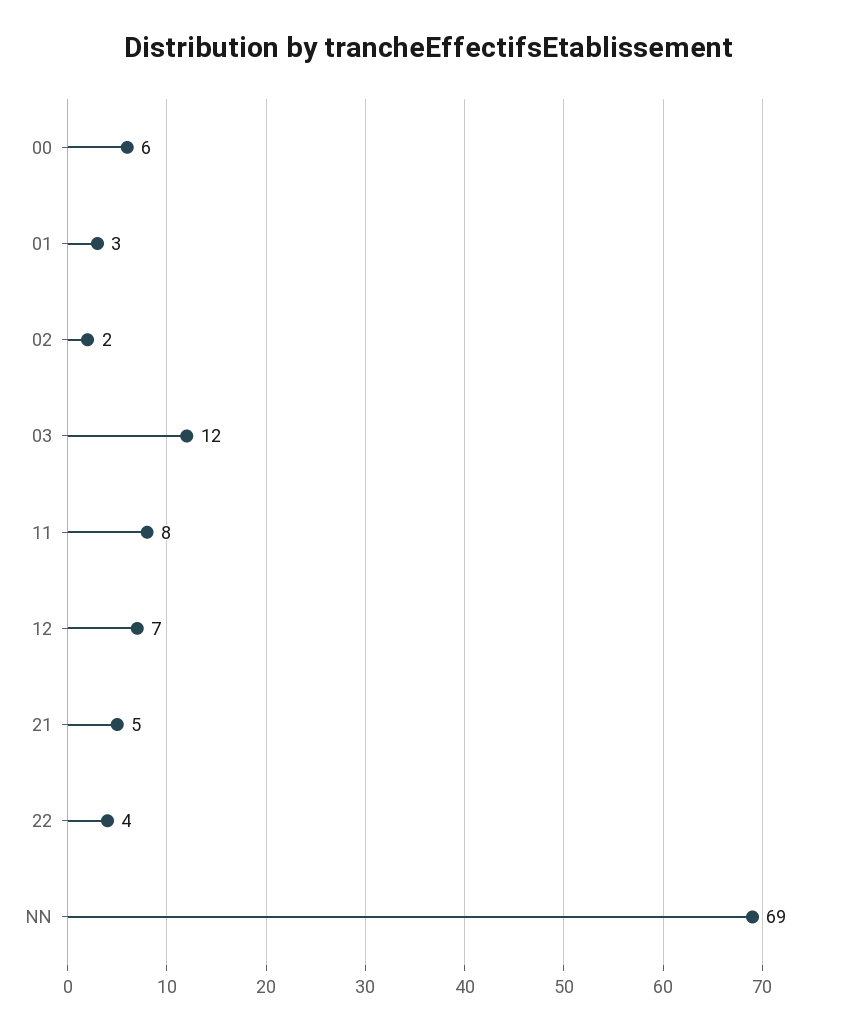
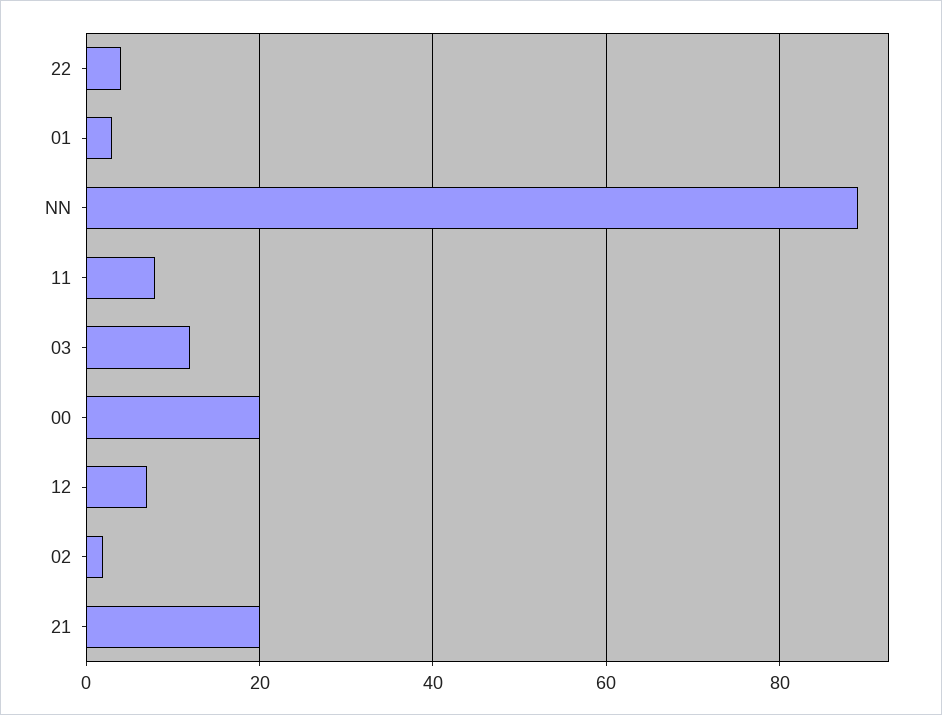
  {
-   "00": 6,
+   "00": 20,
    "01": 3,
    "02": 2,
    "03": 12,
    "11": 8,
    "12": 7,
-   "21": 5,
+   "21": 20,
    "22": 4,
-   "NN": 69
+   "NN": 90
  }

